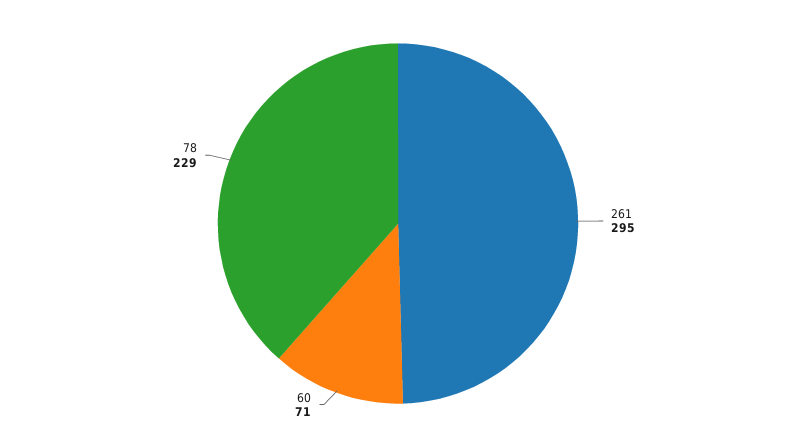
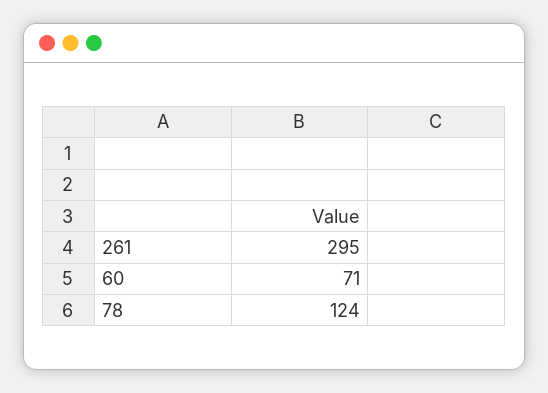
  {
    "261": 295,
    "60": 71,
-   "78": 229
+   "78": 124
  }

